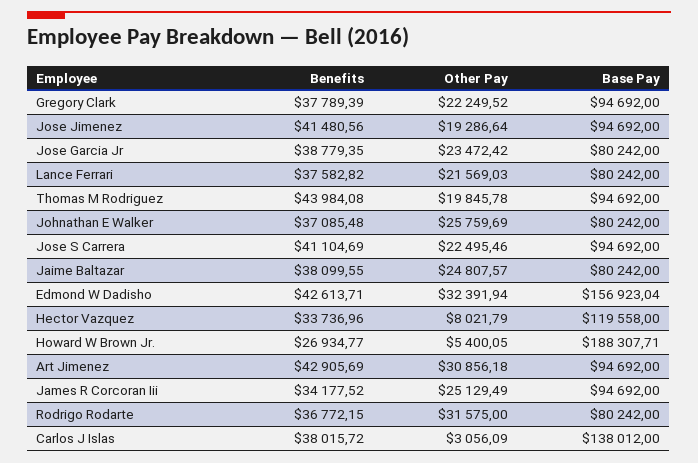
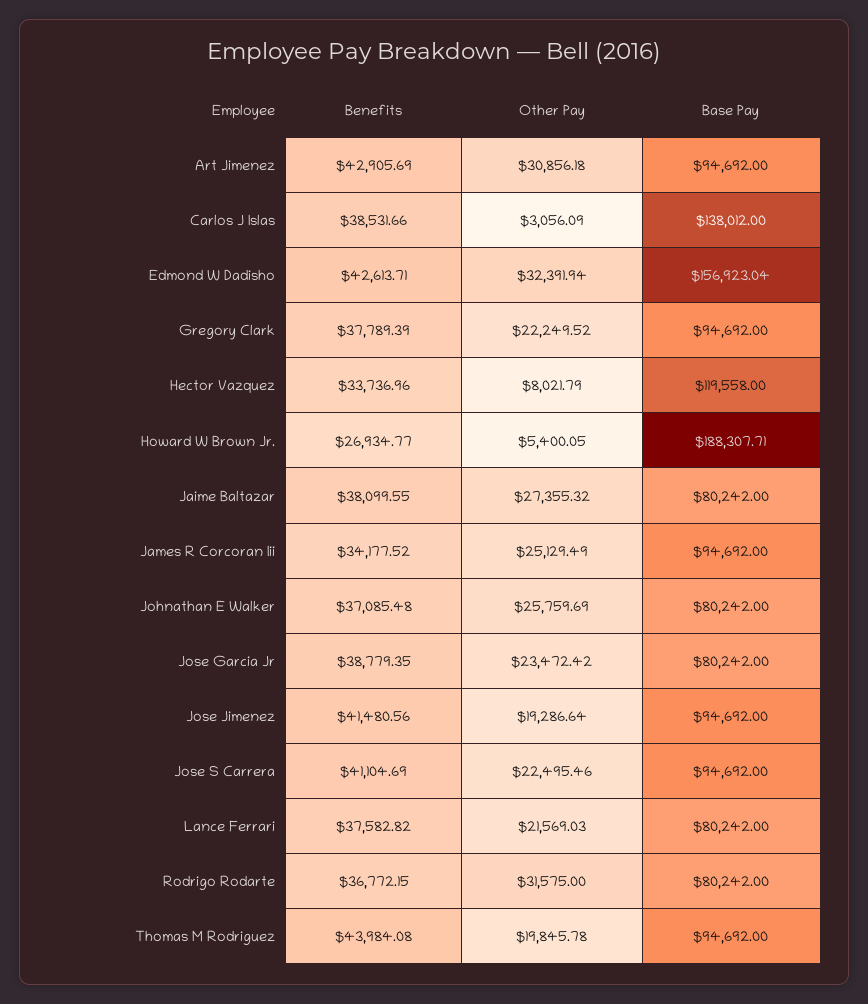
  {
    "Benefits": {
      "Gregory Clark": 37789.39,
      "Jose Jimenez": 41480.56,
      "Jose Garcia Jr": 38779.35,
      "Lance Ferrari": 37582.82,
      "Thomas M Rodriguez": 43984.08,
      "Johnathan E Walker": 37085.48,
      "Jose S Carrera": 41104.69,
      "Jaime Baltazar": 38099.55,
      "Edmond W Dadisho": 42613.71,
      "Hector Vazquez": 33736.96,
      "Howard W Brown Jr.": 26934.77,
      "Art Jimenez": 42905.69,
      "James R Corcoran Iii": 34177.52,
      "Rodrigo Rodarte": 36772.15,
-     "Carlos J Islas": 38015.72
+     "Carlos J Islas": 38531.66
    },
    "Other Pay": {
      "Gregory Clark": 22249.52,
      "Jose Jimenez": 19286.64,
      "Jose Garcia Jr": 23472.42,
      "Lance Ferrari": 21569.03,
      "Thomas M Rodriguez": 19845.78,
      "Johnathan E Walker": 25759.69,
      "Jose S Carrera": 22495.46,
-     "Jaime Baltazar": 24807.57,
+     "Jaime Baltazar": 27355.32,
      "Edmond W Dadisho": 32391.94,
      "Hector Vazquez": 8021.79,
      "Howard W Brown Jr.": 5400.05,
      "Art Jimenez": 30856.18,
      "James R Corcoran Iii": 25129.49,
      "Rodrigo Rodarte": 31575,
      "Carlos J Islas": 3056.09
    },
    "Base Pay": {
      "Gregory Clark": 94692,
      "Jose Jimenez": 94692,
      "Jose Garcia Jr": 80242,
      "Lance Ferrari": 80242,
      "Thomas M Rodriguez": 94692,
      "Johnathan E Walker": 80242,
      "Jose S Carrera": 94692,
      "Jaime Baltazar": 80242,
      "Edmond W Dadisho": 156923.04,
      "Hector Vazquez": 119558,
      "Howard W Brown Jr.": 188307.71,
      "Art Jimenez": 94692,
      "James R Corcoran Iii": 94692,
      "Rodrigo Rodarte": 80242,
      "Carlos J Islas": 138012
    }
  }

